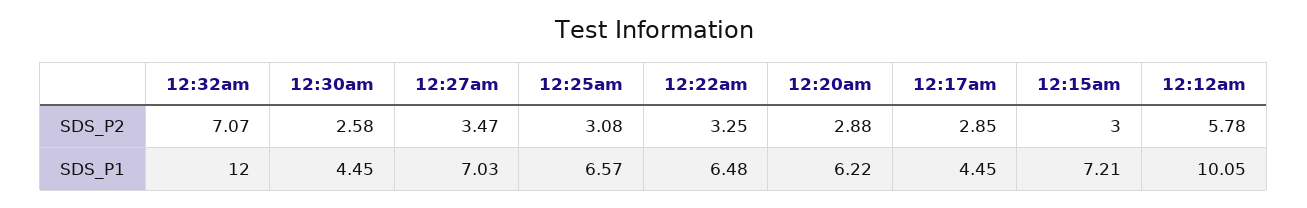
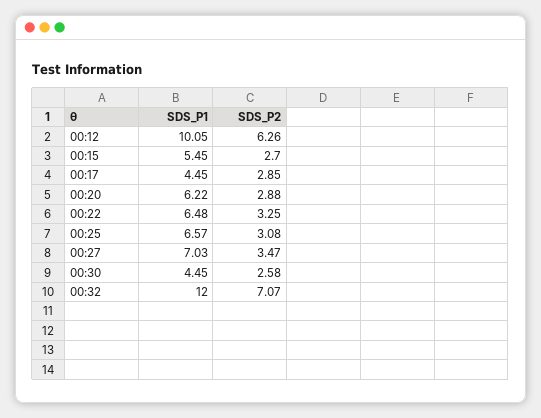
  {
    "12:32am": {
      "SDS_P2": 7.07,
      "SDS_P1": 12
    },
    "12:30am": {
      "SDS_P2": 2.58,
      "SDS_P1": 4.45
    },
    "12:27am": {
      "SDS_P2": 3.47,
      "SDS_P1": 7.03
    },
    "12:25am": {
      "SDS_P2": 3.08,
      "SDS_P1": 6.57
    },
    "12:22am": {
      "SDS_P2": 3.25,
      "SDS_P1": 6.48
    },
    "12:20am": {
      "SDS_P2": 2.88,
      "SDS_P1": 6.22
    },
    "12:17am": {
      "SDS_P2": 2.85,
      "SDS_P1": 4.45
    },
    "12:15am": {
-     "SDS_P2": 3,
+     "SDS_P2": 2.7,
-     "SDS_P1": 7.21
+     "SDS_P1": 5.45
    },
    "12:12am": {
-     "SDS_P2": 5.78,
+     "SDS_P2": 6.26,
      "SDS_P1": 10.05
    }
  }

